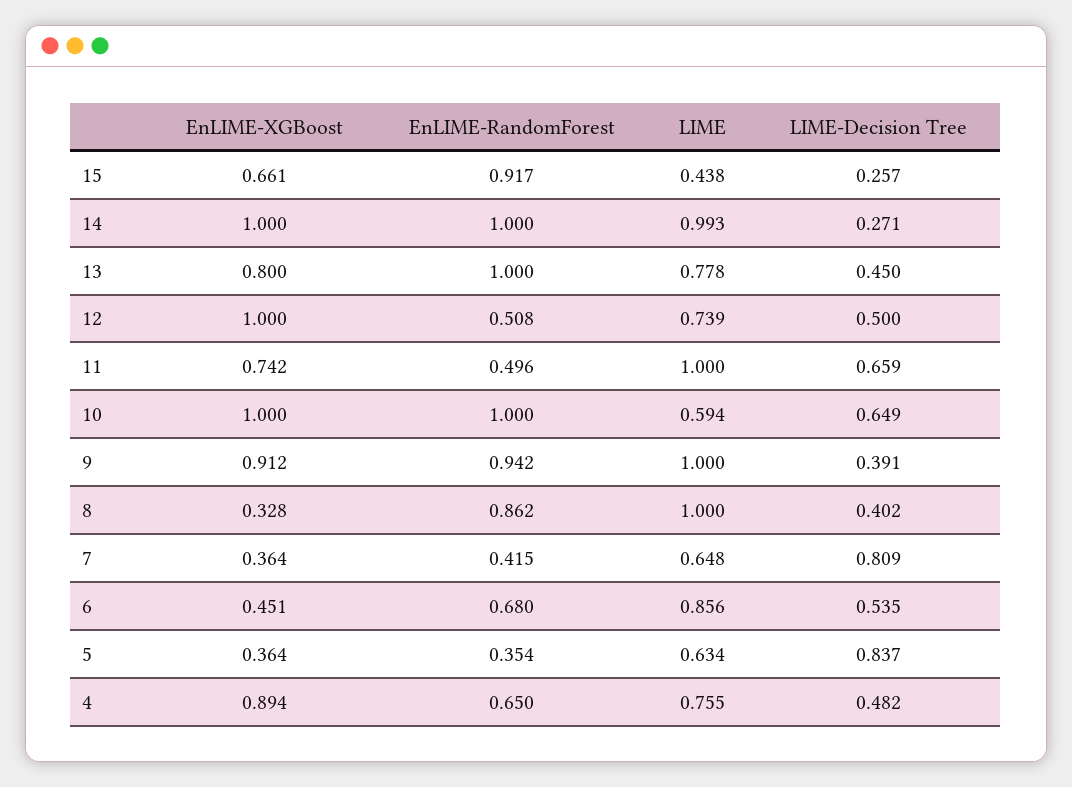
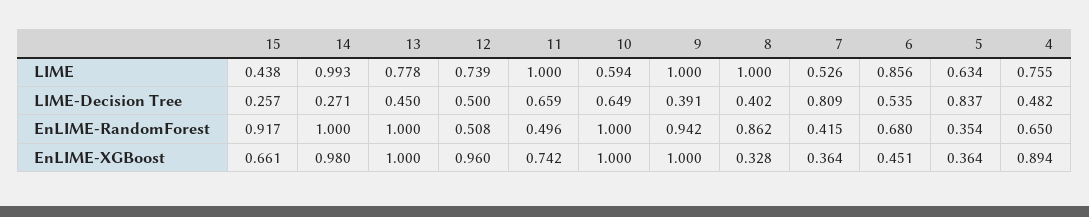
  {
    "EnLIME-XGBoost": {
      "15": 0.661,
-     "14": 1,
+     "14": 0.98,
-     "13": 0.8,
+     "13": 1,
-     "12": 1,
+     "12": 0.96,
      "11": 0.742,
      "10": 1,
-     "9": 0.912,
+     "9": 1,
      "8": 0.328,
      "7": 0.364,
      "6": 0.451,
      "5": 0.364,
      "4": 0.894
    },
    "EnLIME-RandomForest": {
      "15": 0.917,
      "14": 1,
      "13": 1,
      "12": 0.508,
      "11": 0.496,
      "10": 1,
      "9": 0.942,
      "8": 0.862,
      "7": 0.415,
      "6": 0.68,
      "5": 0.354,
      "4": 0.65
    },
    "LIME": {
      "15": 0.438,
      "14": 0.993,
      "13": 0.778,
      "12": 0.739,
      "11": 1,
      "10": 0.594,
      "9": 1,
      "8": 1,
-     "7": 0.648,
+     "7": 0.526,
      "6": 0.856,
      "5": 0.634,
      "4": 0.755
    },
    "LIME-Decision Tree": {
      "15": 0.257,
      "14": 0.271,
      "13": 0.45,
      "12": 0.5,
      "11": 0.659,
      "10": 0.649,
      "9": 0.391,
      "8": 0.402,
      "7": 0.809,
      "6": 0.535,
      "5": 0.837,
      "4": 0.482
    }
  }

